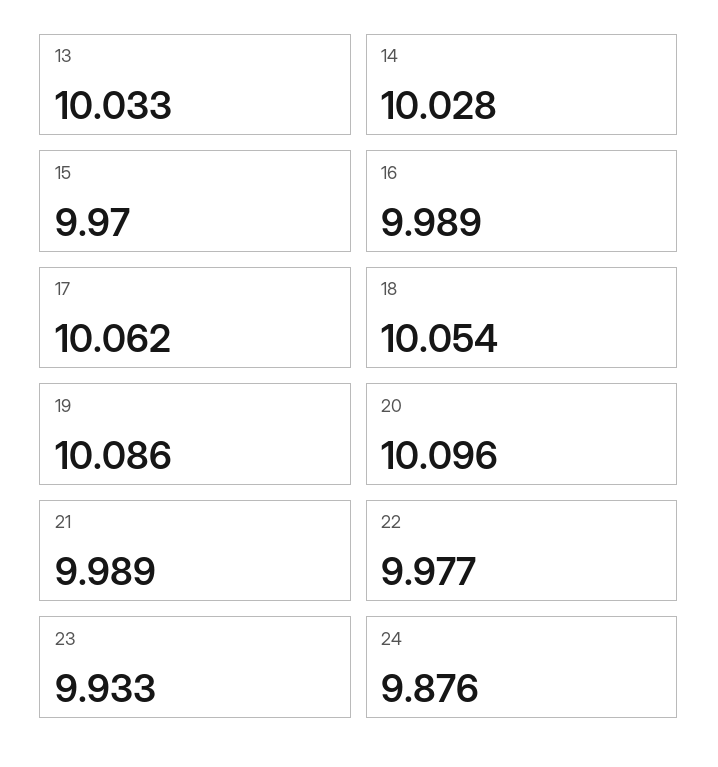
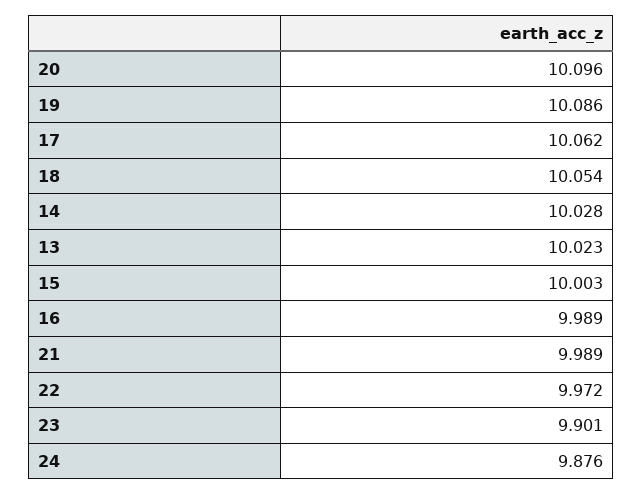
  {
-   "13": 10.033,
+   "13": 10.023,
    "14": 10.028,
-   "15": 9.97,
+   "15": 10.003,
    "16": 9.989,
    "17": 10.062,
    "18": 10.054,
    "19": 10.086,
    "20": 10.096,
    "21": 9.989,
-   "22": 9.977,
+   "22": 9.972,
-   "23": 9.933,
+   "23": 9.901,
    "24": 9.876
  }

